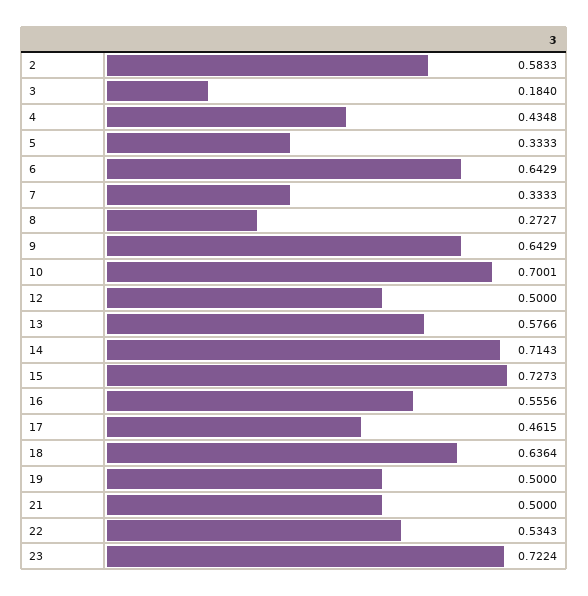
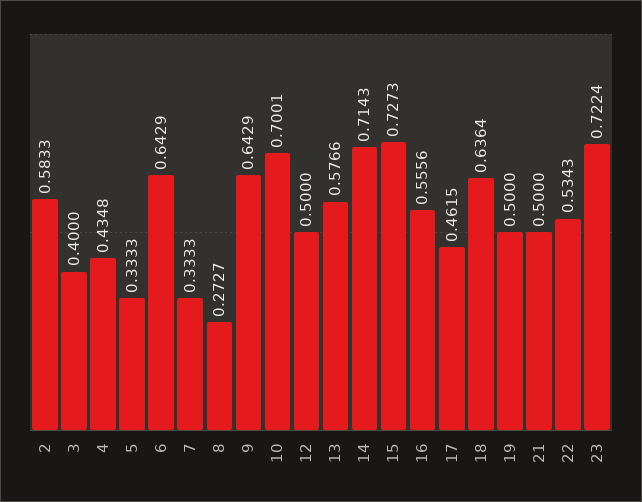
  {
    "2": 0.5833,
-   "3": 0.184,
+   "3": 0.4,
    "4": 0.4348,
    "5": 0.3333,
    "6": 0.6429,
    "7": 0.3333,
    "8": 0.2727,
    "9": 0.6429,
    "10": 0.7001,
    "12": 0.5,
    "13": 0.5766,
    "14": 0.7143,
    "15": 0.7273,
    "16": 0.5556,
    "17": 0.4615,
    "18": 0.6364,
    "19": 0.5,
    "21": 0.5,
    "22": 0.5343,
    "23": 0.7224
  }

